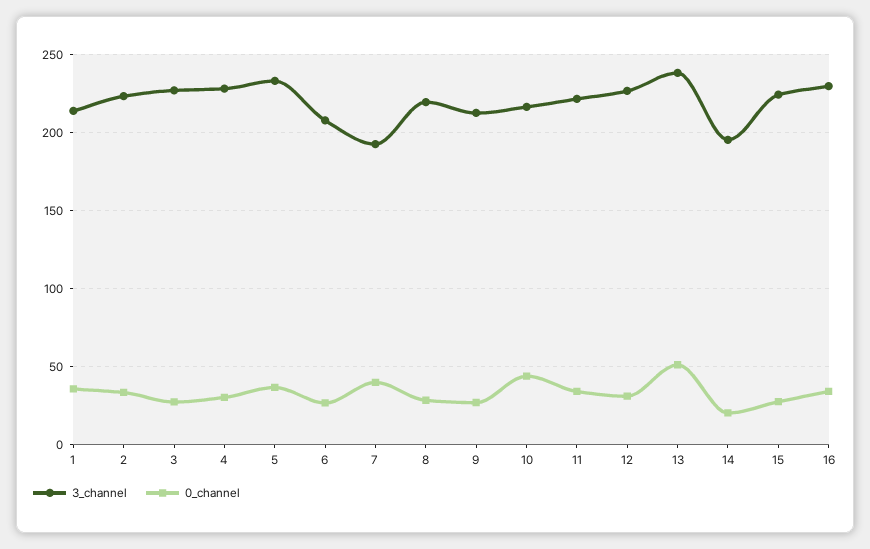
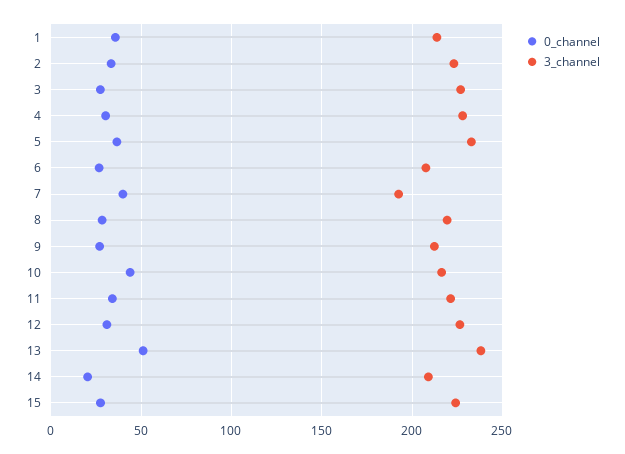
  {
    "3_channel": {
      "1": 215,
      "2": 225,
      "3": 225,
      "4": 230,
      "5": 235,
      "6": 210,
      "7": 195,
      "8": 220,
      "9": 210,
      "10": 215,
      "11": 220,
      "12": 225,
      "13": 240,
-     "14": 195,
+     "14": 210,
-     "15": 225,
+     "15": 225
-     "16": 230
    },
    "0_channel": {
      "1": 35,
      "2": 35,
      "3": 25,
      "4": 30,
      "5": 35,
      "6": 25,
      "7": 40,
      "8": 30,
      "9": 25,
      "10": 45,
      "11": 35,
      "12": 30,
      "13": 50,
      "14": 20,
-     "15": 25,
+     "15": 25
-     "16": 35
    }
  }

